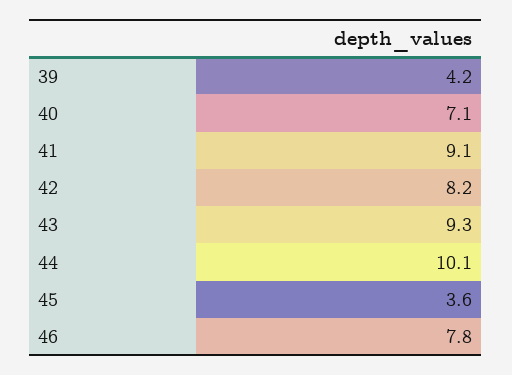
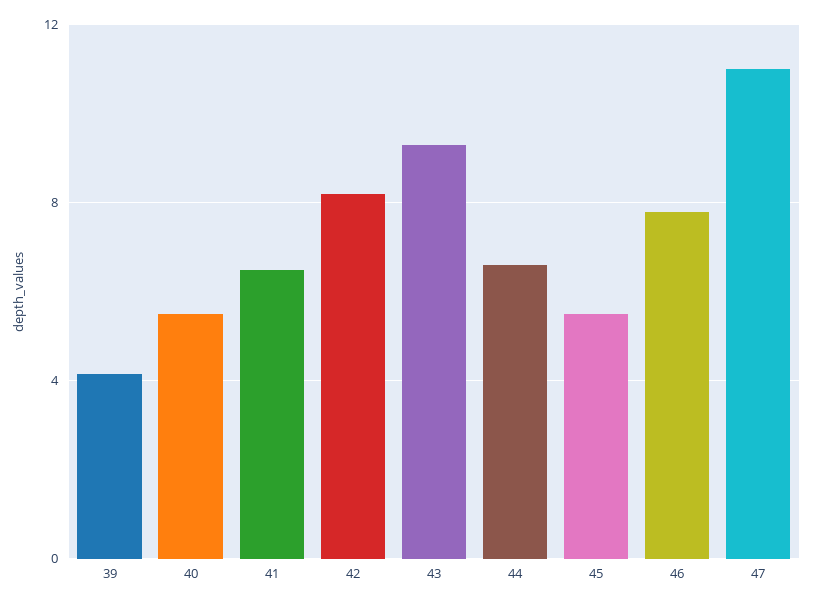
  {
    "39": 4.2,
-   "40": 7.1,
+   "40": 5.5,
-   "41": 9.1,
+   "41": 6.5,
    "42": 8.2,
    "43": 9.3,
-   "44": 10.1,
+   "44": 6.5,
-   "45": 3.6,
+   "45": 5.5,
-   "46": 7.8
+   "46": 7.8,
+   "47": 11
  }

